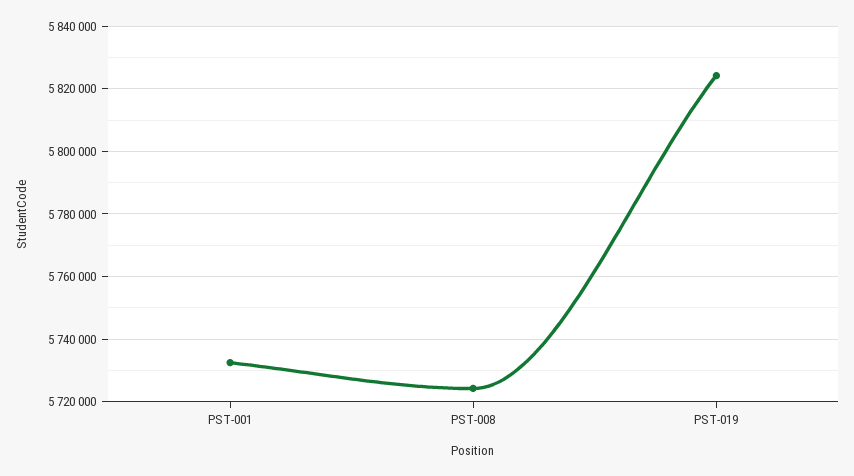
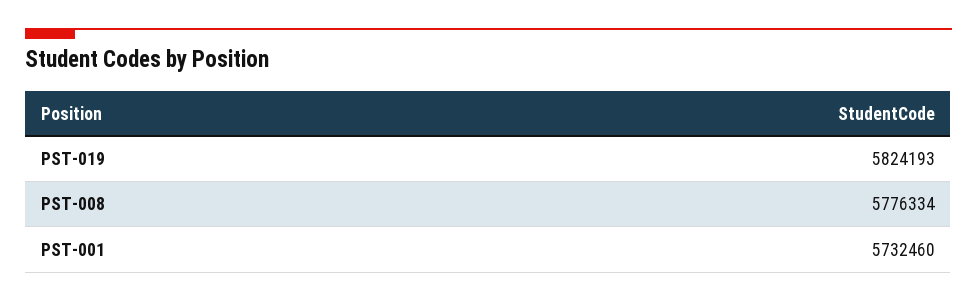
  {
    "PST-001": 5732460,
-   "PST-008": 5724000,
+   "PST-008": 5776334,
    "PST-019": 5824193
  }

